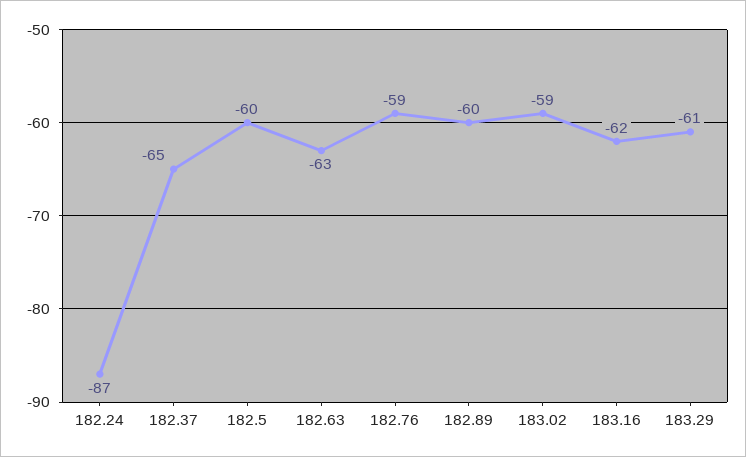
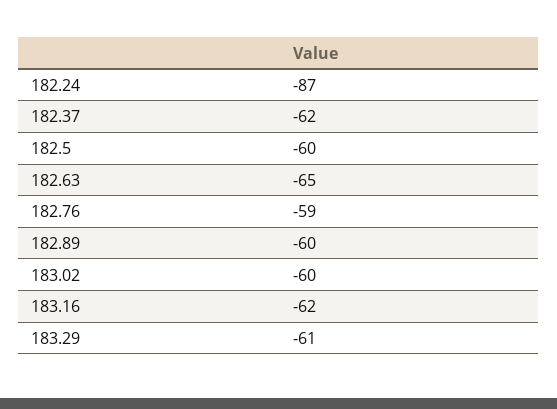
  {
    "182.24": -87,
-   "182.37": -65,
+   "182.37": -62,
    "182.5": -60,
-   "182.63": -63,
+   "182.63": -65,
    "182.76": -59,
    "182.89": -60,
-   "183.02": -59,
+   "183.02": -60,
    "183.16": -62,
    "183.29": -61
  }

